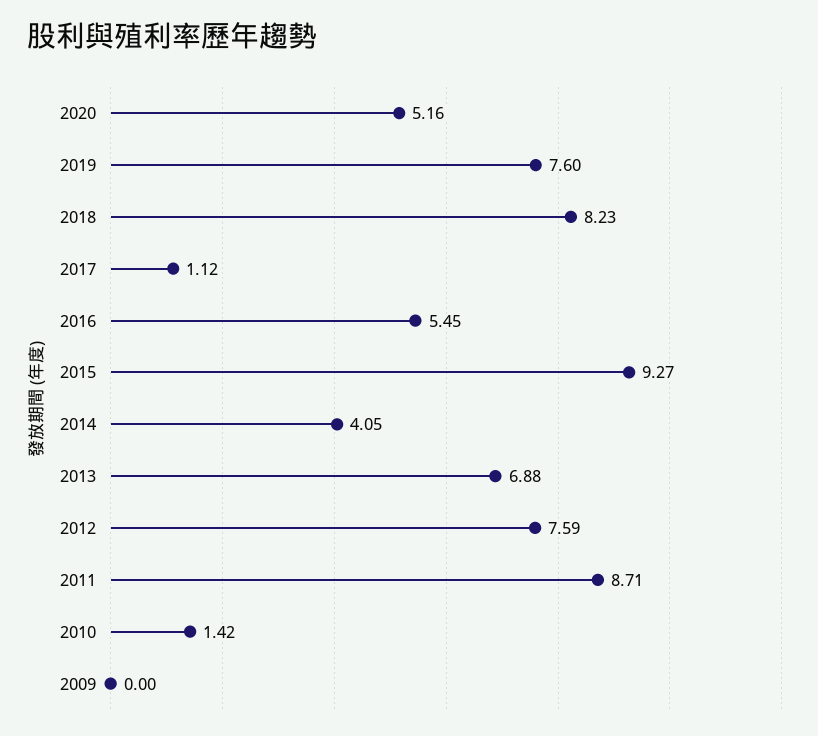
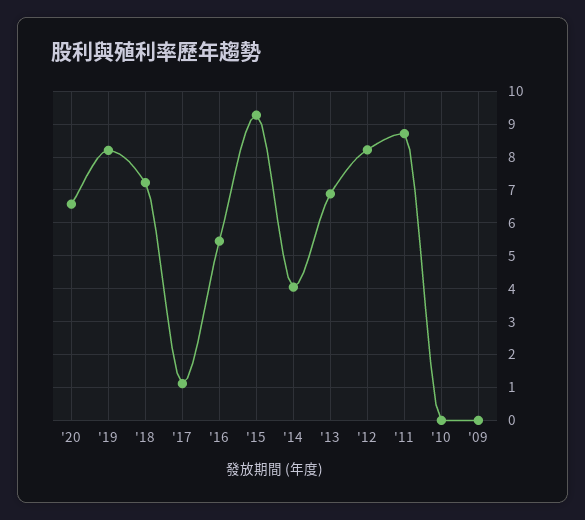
  {
-   "2020": 5.16,
+   "2020": 6.6,
-   "2019": 7.6,
+   "2019": 8.2,
-   "2018": 8.23,
+   "2018": 7.2,
    "2017": 1.12,
    "2016": 5.45,
    "2015": 9.27,
    "2014": 4.05,
    "2013": 6.88,
-   "2012": 7.59,
+   "2012": 8.2,
    "2011": 8.71,
-   "2010": 1.42,
+   "2010": 0,
    "2009": 0
  }

